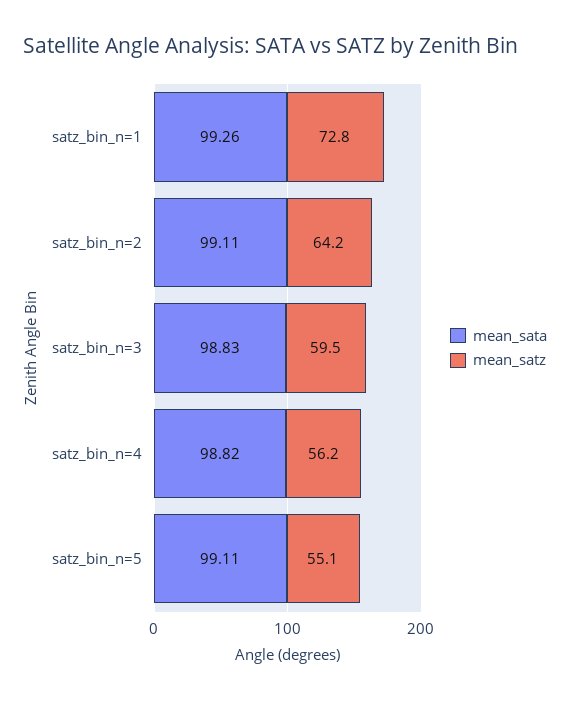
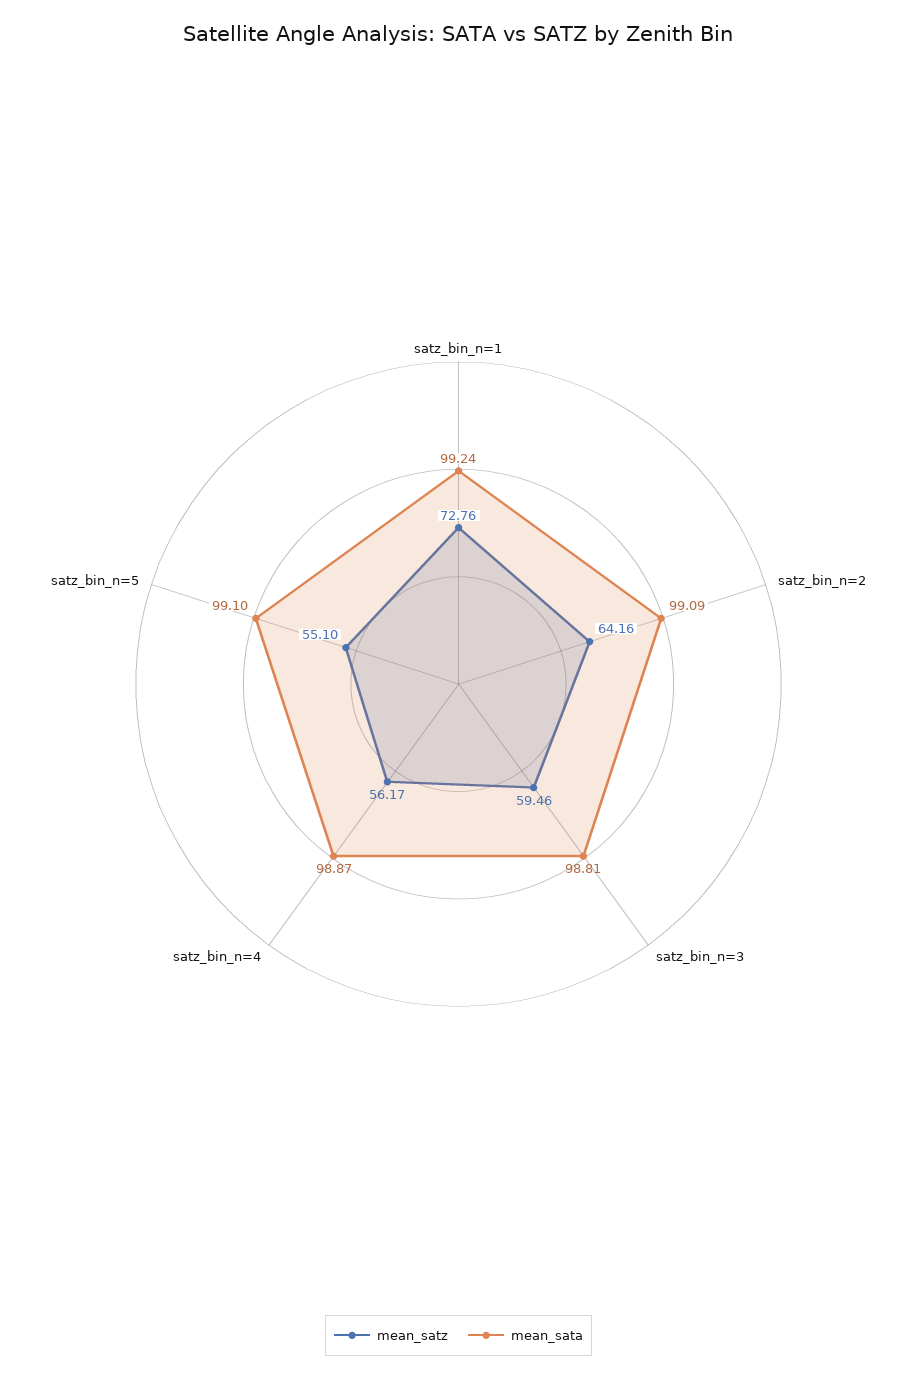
  {
    "mean_sata": {
-     "satz_bin_n=1": 99.26,
+     "satz_bin_n=1": 99.24,
-     "satz_bin_n=2": 99.11,
+     "satz_bin_n=2": 99.09,
-     "satz_bin_n=3": 98.83,
+     "satz_bin_n=3": 98.81,
-     "satz_bin_n=4": 98.82,
+     "satz_bin_n=4": 98.87,
-     "satz_bin_n=5": 99.11
+     "satz_bin_n=5": 99.1
    },
    "mean_satz": {
      "satz_bin_n=1": 72.76,
      "satz_bin_n=2": 64.16,
      "satz_bin_n=3": 59.46,
      "satz_bin_n=4": 56.17,
      "satz_bin_n=5": 55.1
    }
  }

